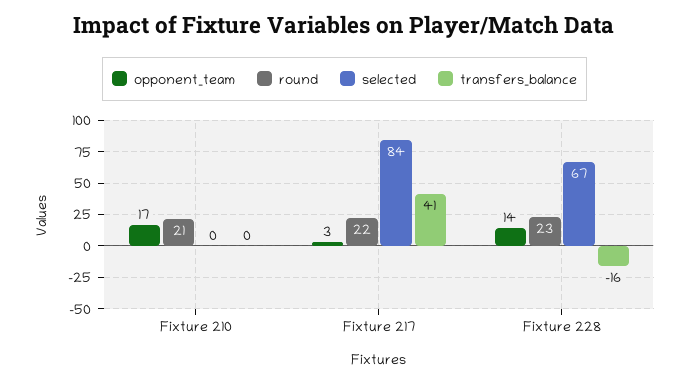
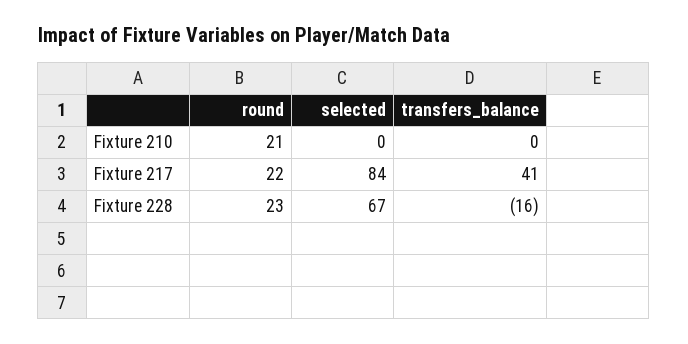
  {
-   "opponent_team": {
-     "Fixture 210": 17,
-     "Fixture 217": 3,
-     "Fixture 228": 14
-   },
    "round": {
      "Fixture 210": 21,
      "Fixture 217": 22,
      "Fixture 228": 23
    },
    "selected": {
      "Fixture 210": 0,
      "Fixture 217": 84,
      "Fixture 228": 67
    },
    "transfers_balance": {
      "Fixture 210": 0,
      "Fixture 217": 41,
      "Fixture 228": -16
    }
  }

